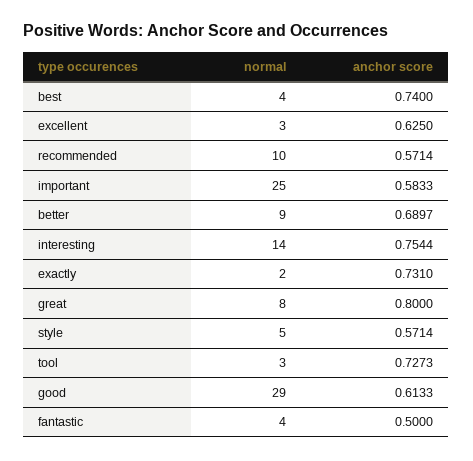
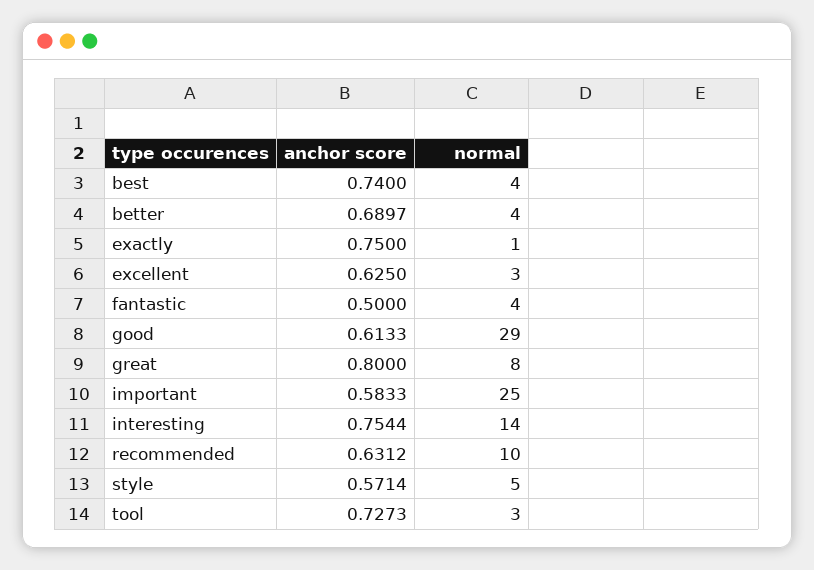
  {
    "normal": {
      "best": 4,
      "excellent": 3,
      "recommended": 10,
      "important": 25,
-     "better": 9,
+     "better": 4,
      "interesting": 14,
-     "exactly": 2,
+     "exactly": 1,
      "great": 8,
      "style": 5,
      "tool": 3,
      "good": 29,
      "fantastic": 4
    },
    "anchor score": {
      "best": 0.74,
      "excellent": 0.625,
-     "recommended": 0.5714,
+     "recommended": 0.6312,
      "important": 0.5833,
      "better": 0.6897,
      "interesting": 0.7544,
-     "exactly": 0.731,
+     "exactly": 0.75,
      "great": 0.8,
      "style": 0.5714,
      "tool": 0.7273,
      "good": 0.6133,
      "fantastic": 0.5
    }
  }

